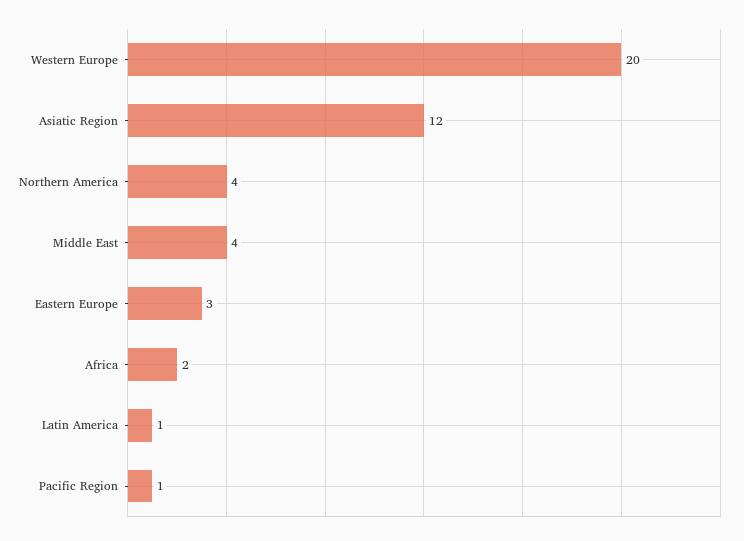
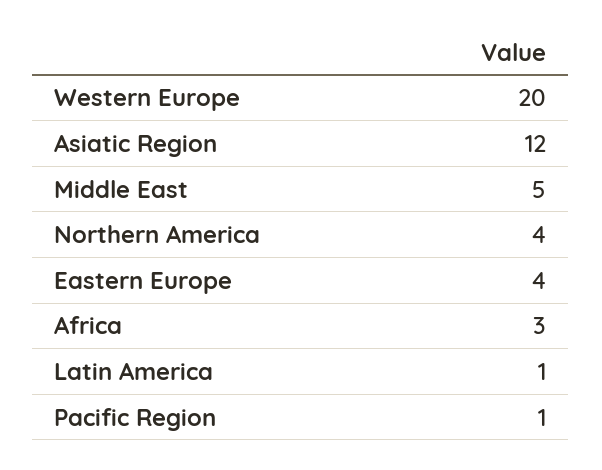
  {
    "Western Europe": 20,
    "Asiatic Region": 12,
    "Northern America": 4,
-   "Middle East": 4,
+   "Middle East": 5,
-   "Eastern Europe": 3,
+   "Eastern Europe": 4,
-   "Africa": 2,
+   "Africa": 3,
    "Latin America": 1,
    "Pacific Region": 1
  }

